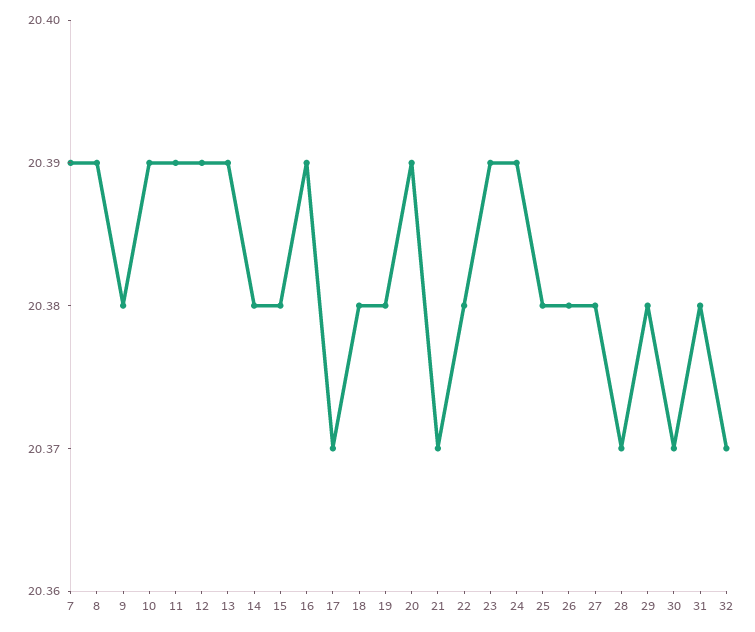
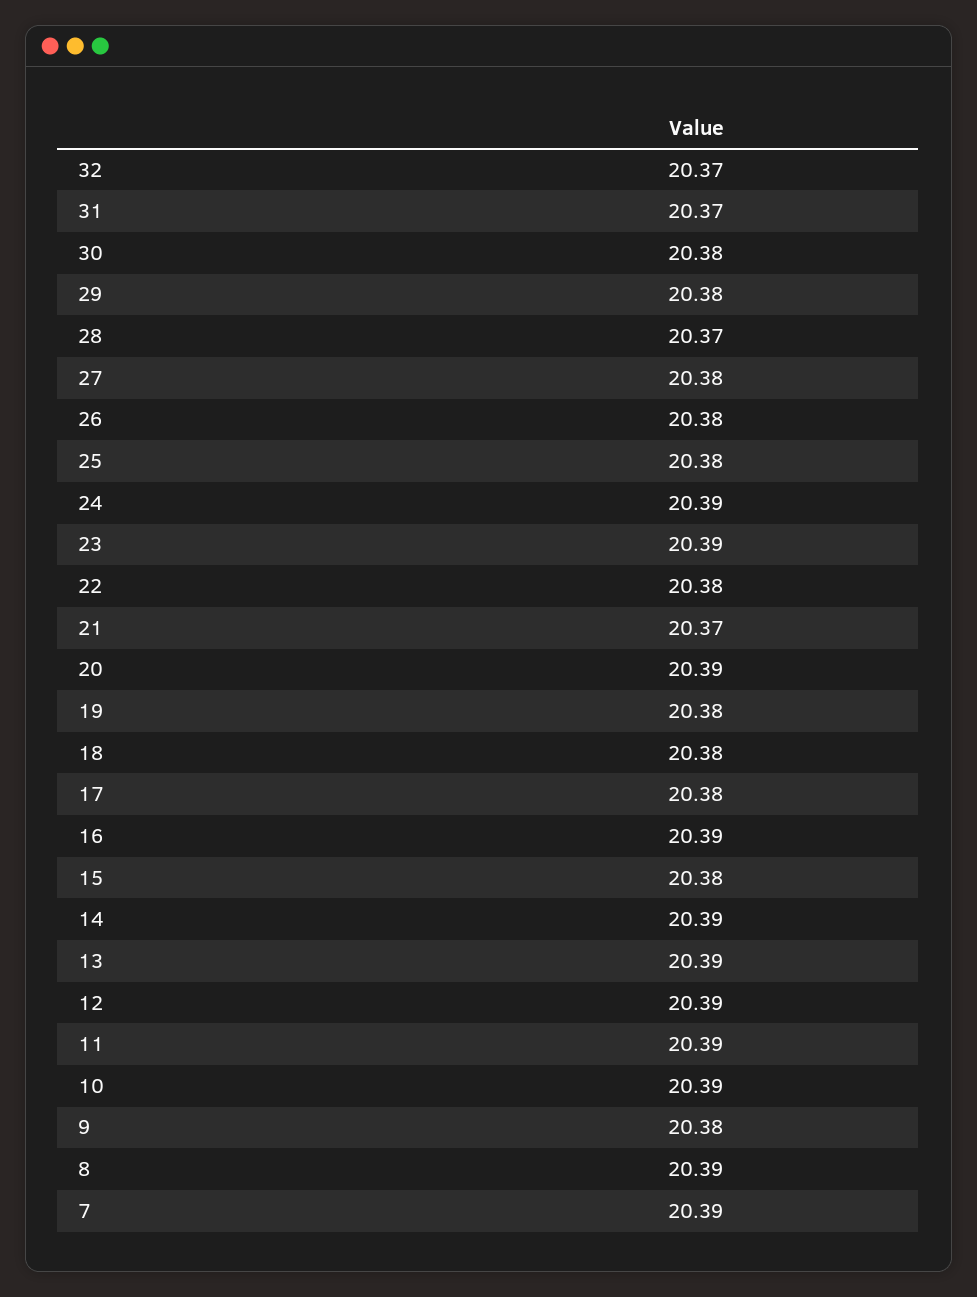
  {
    "7": 20.39,
    "8": 20.39,
    "9": 20.38,
    "10": 20.39,
    "11": 20.39,
    "12": 20.39,
    "13": 20.39,
-   "14": 20.38,
+   "14": 20.39,
    "15": 20.38,
    "16": 20.39,
-   "17": 20.37,
+   "17": 20.38,
    "18": 20.38,
    "19": 20.38,
    "20": 20.39,
    "21": 20.37,
    "22": 20.38,
    "23": 20.39,
    "24": 20.39,
    "25": 20.38,
    "26": 20.38,
    "27": 20.38,
    "28": 20.37,
    "29": 20.38,
-   "30": 20.37,
+   "30": 20.38,
-   "31": 20.38,
+   "31": 20.37,
    "32": 20.37
  }

